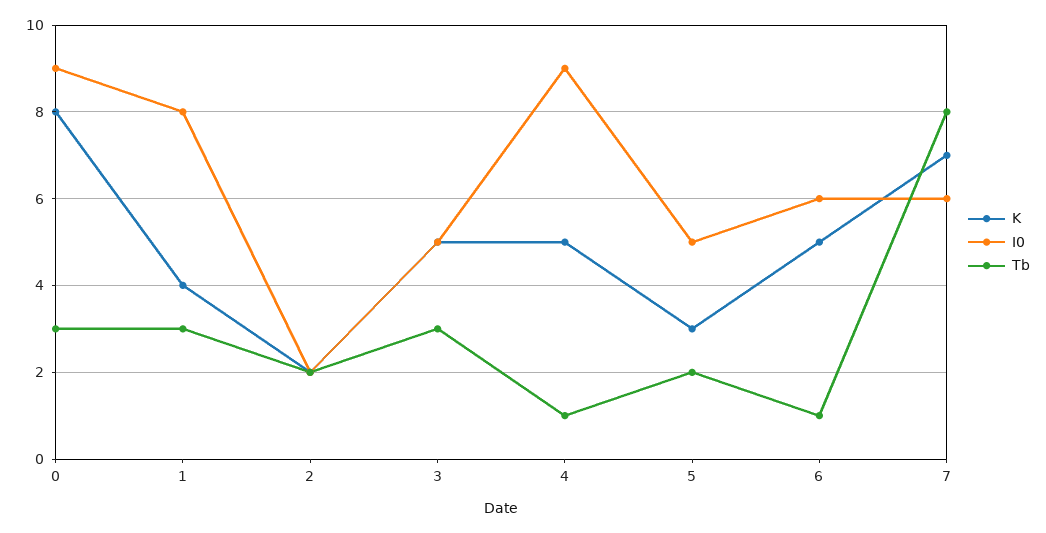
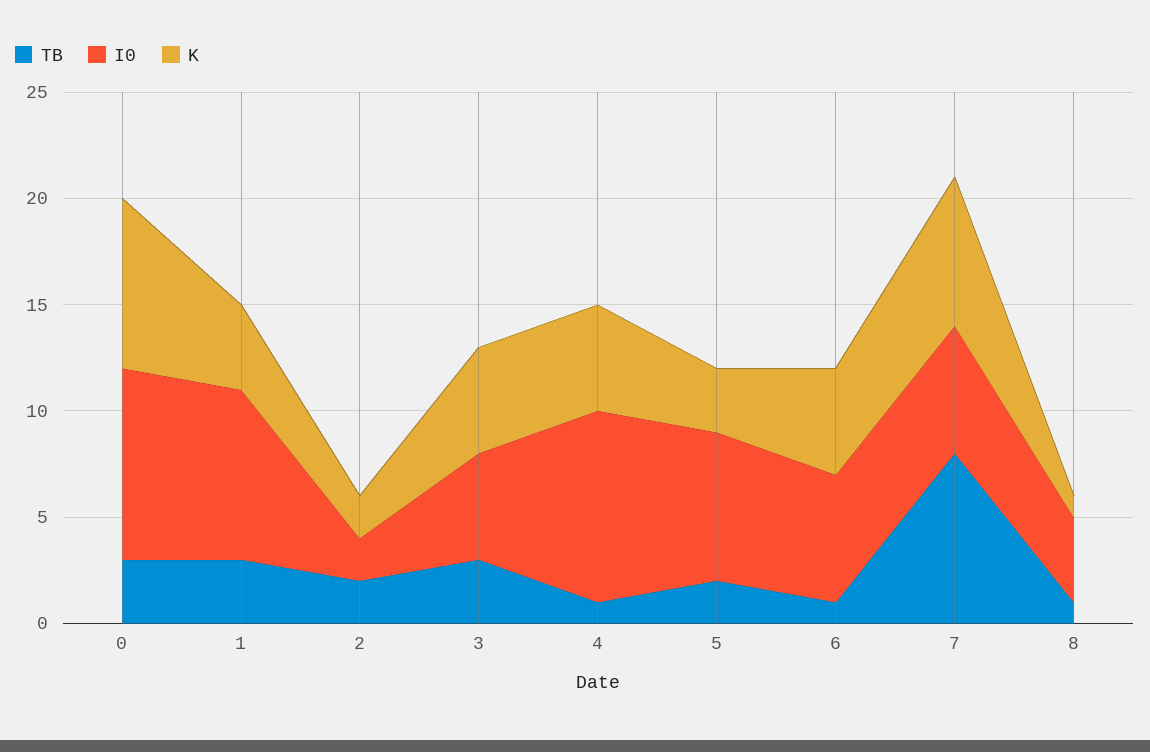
  {
    "K": {
      "0": 8,
      "1": 4,
      "2": 2,
      "3": 5,
      "4": 5,
      "5": 3,
      "6": 5,
-     "7": 7
+     "7": 7,
+     "8": 1
    },
    "I0": {
      "0": 9,
      "1": 8,
      "2": 2,
      "3": 5,
      "4": 9,
-     "5": 5,
+     "5": 7,
      "6": 6,
-     "7": 6
+     "7": 6,
+     "8": 4
    },
    "Tb": {
      "0": 3,
      "1": 3,
      "2": 2,
      "3": 3,
      "4": 1,
      "5": 2,
      "6": 1,
-     "7": 8
+     "7": 8,
+     "8": 1
    }
  }

